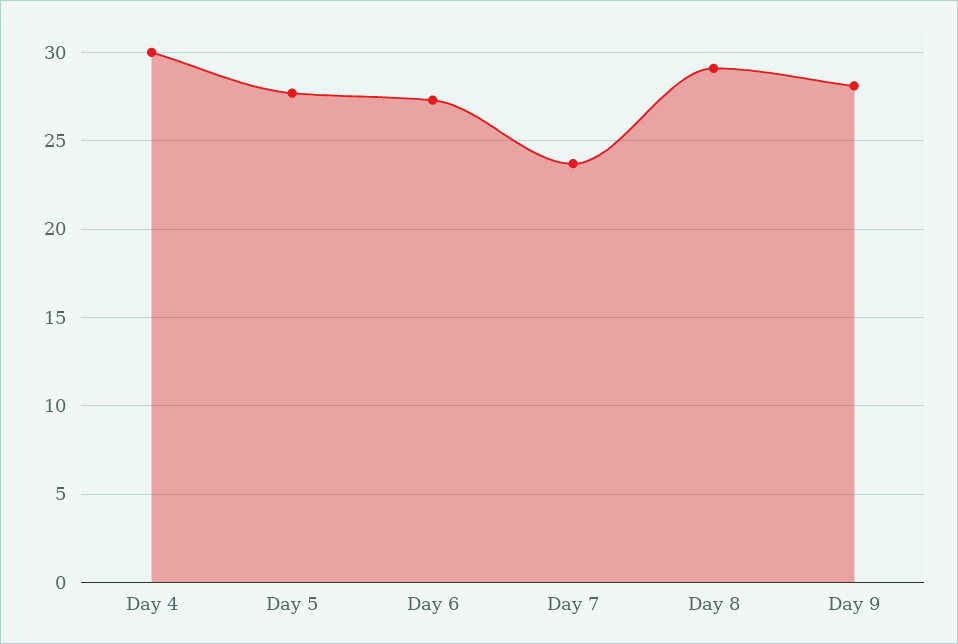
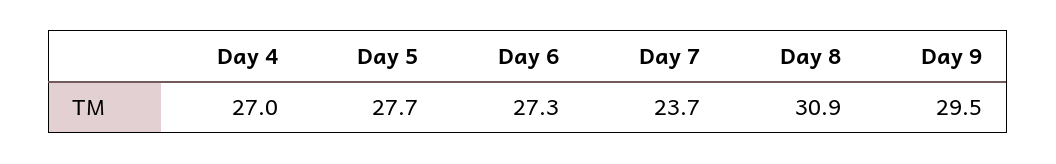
  {
-   "Day 4": 30,
+   "Day 4": 27,
    "Day 5": 27.7,
    "Day 6": 27.3,
    "Day 7": 23.7,
-   "Day 8": 29,
+   "Day 8": 30.9,
-   "Day 9": 28
+   "Day 9": 29.5
  }

